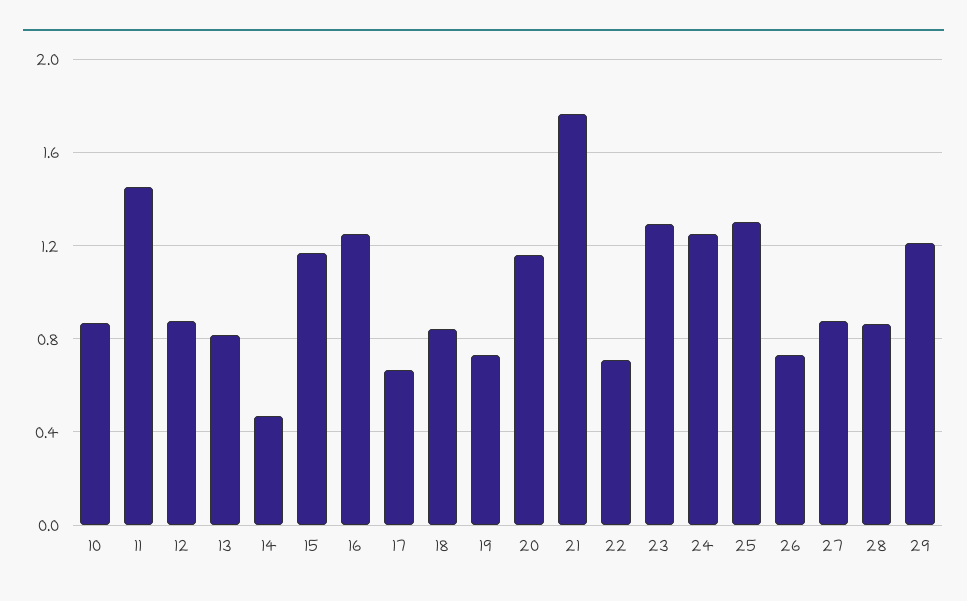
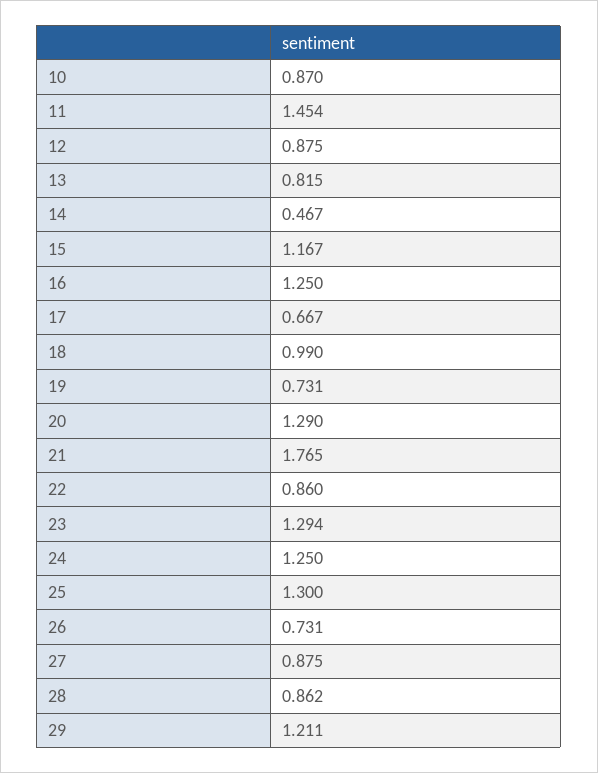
  {
    "10": 0.87,
    "11": 1.454,
    "12": 0.875,
    "13": 0.815,
    "14": 0.467,
    "15": 1.167,
    "16": 1.25,
    "17": 0.667,
-   "18": 0.85,
+   "18": 0.99,
    "19": 0.731,
-   "20": 1.15,
+   "20": 1.29,
    "21": 1.765,
-   "22": 0.7,
+   "22": 0.86,
    "23": 1.294,
    "24": 1.25,
    "25": 1.3,
    "26": 0.731,
    "27": 0.875,
    "28": 0.862,
    "29": 1.211
  }

